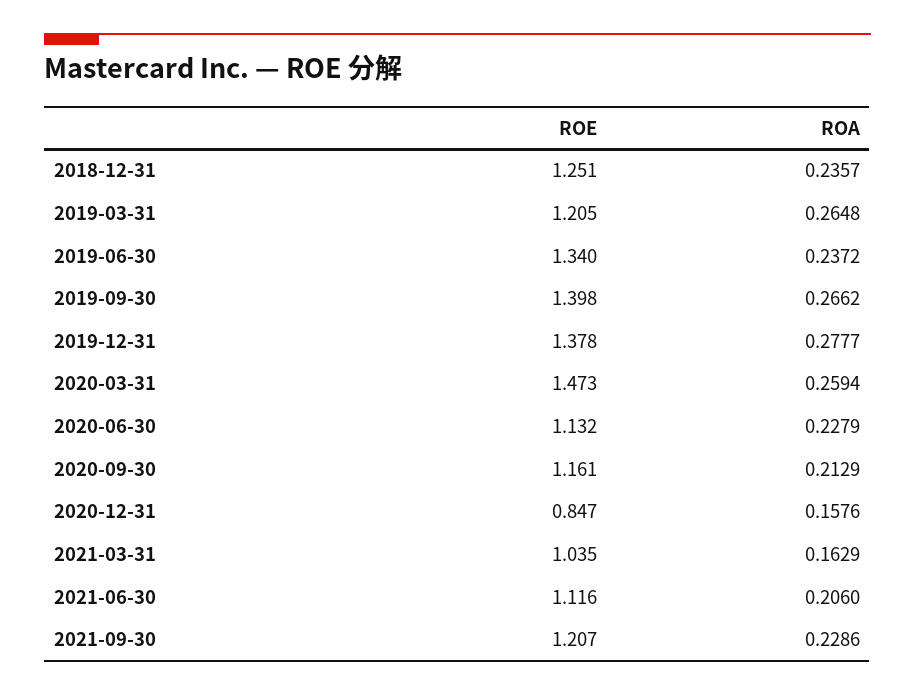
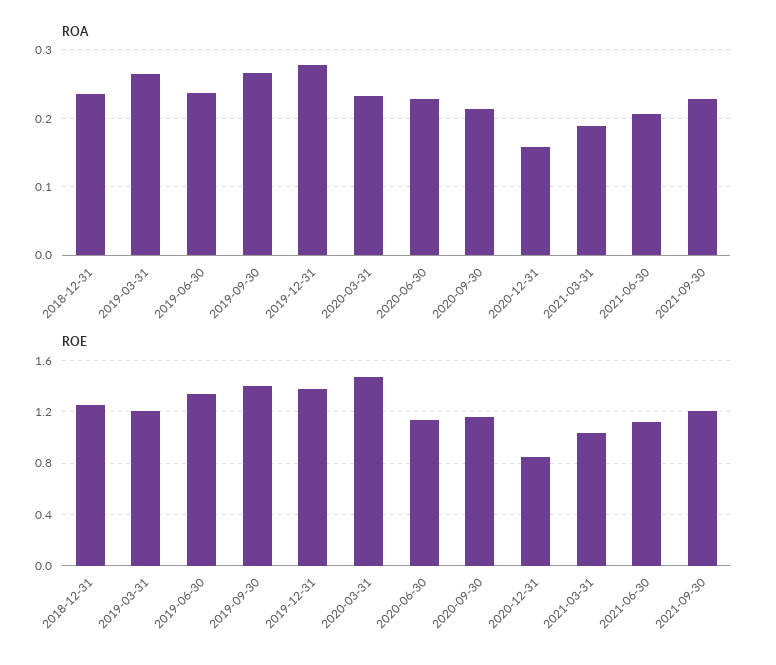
  {
    "ROE": {
      "2018-12-31": 1.251,
      "2019-03-31": 1.205,
      "2019-06-30": 1.34,
      "2019-09-30": 1.398,
      "2019-12-31": 1.378,
      "2020-03-31": 1.473,
      "2020-06-30": 1.132,
      "2020-09-30": 1.161,
      "2020-12-31": 0.847,
      "2021-03-31": 1.035,
      "2021-06-30": 1.116,
      "2021-09-30": 1.207
    },
    "ROA": {
      "2018-12-31": 0.2357,
      "2019-03-31": 0.2648,
      "2019-06-30": 0.2372,
      "2019-09-30": 0.2662,
      "2019-12-31": 0.2777,
-     "2020-03-31": 0.2594,
+     "2020-03-31": 0.23,
      "2020-06-30": 0.2279,
      "2020-09-30": 0.2129,
      "2020-12-31": 0.1576,
-     "2021-03-31": 0.1629,
+     "2021-03-31": 0.19,
      "2021-06-30": 0.206,
      "2021-09-30": 0.2286
    }
  }

